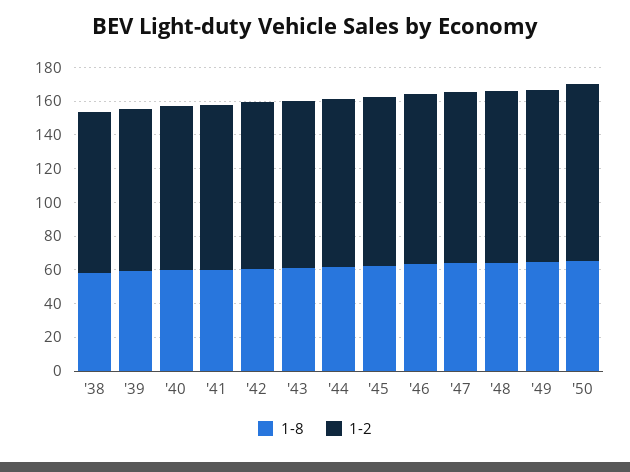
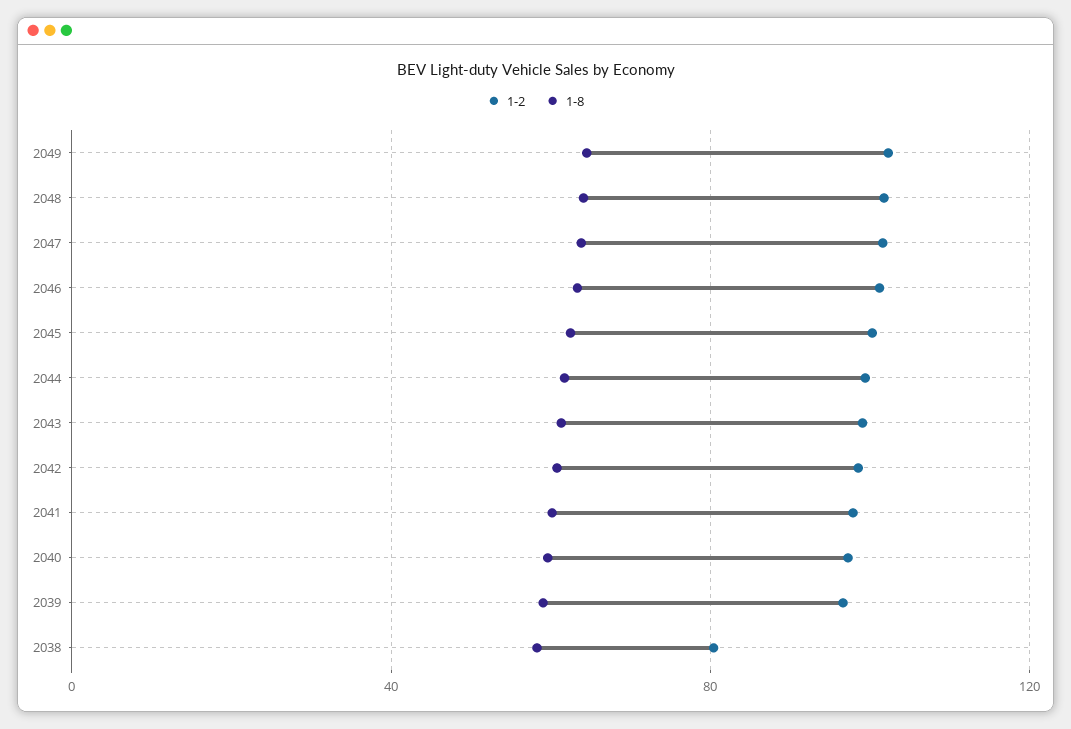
  {
    "1-8": {
      "'38": 60,
      "'39": 60,
      "'40": 60,
      "'41": 60,
      "'42": 60,
      "'43": 60,
      "'44": 60,
      "'45": 60,
      "'46": 65,
      "'47": 65,
      "'48": 65,
-     "'49": 65,
+     "'49": 65
-     "'50": 65
    },
    "1-2": {
-     "'38": 95,
+     "'38": 80,
      "'39": 95,
      "'40": 95,
      "'41": 100,
      "'42": 100,
      "'43": 100,
      "'44": 100,
      "'45": 100,
      "'46": 100,
      "'47": 100,
      "'48": 100,
-     "'49": 100,
+     "'49": 100
-     "'50": 105
    }
  }

